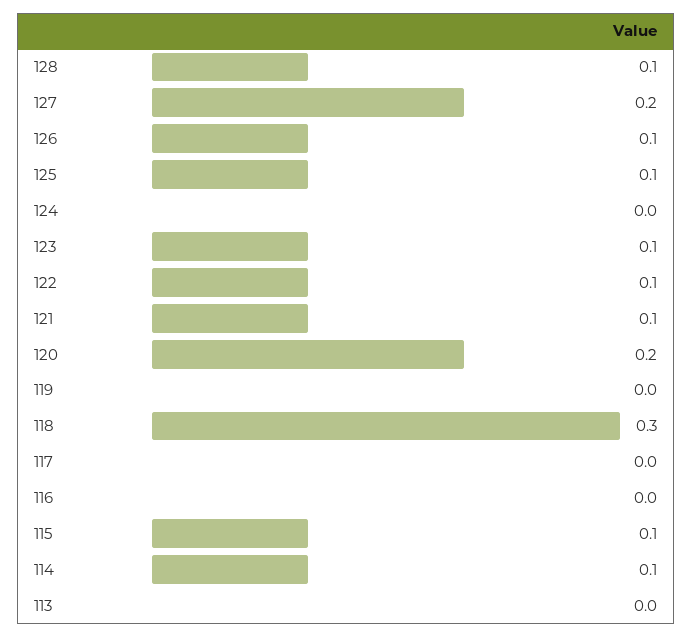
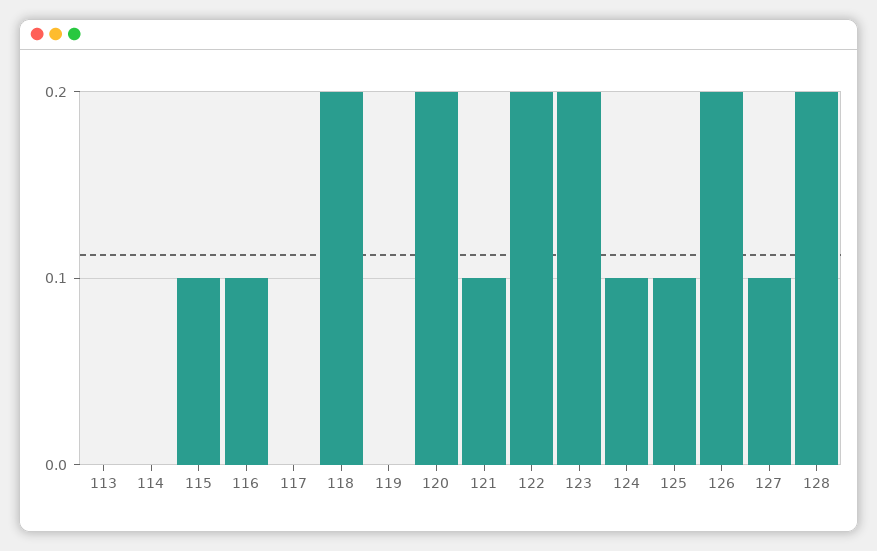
  {
-   "128": 0.1,
+   "128": 0.2,
-   "127": 0.2,
+   "127": 0.1,
-   "126": 0.1,
+   "126": 0.2,
    "125": 0.1,
-   "124": 0,
+   "124": 0.1,
-   "123": 0.1,
+   "123": 0.2,
-   "122": 0.1,
+   "122": 0.2,
    "121": 0.1,
    "120": 0.2,
    "119": 0,
-   "118": 0.3,
+   "118": 0.2,
    "117": 0,
-   "116": 0,
+   "116": 0.1,
    "115": 0.1,
-   "114": 0.1,
+   "114": 0,
    "113": 0
  }

